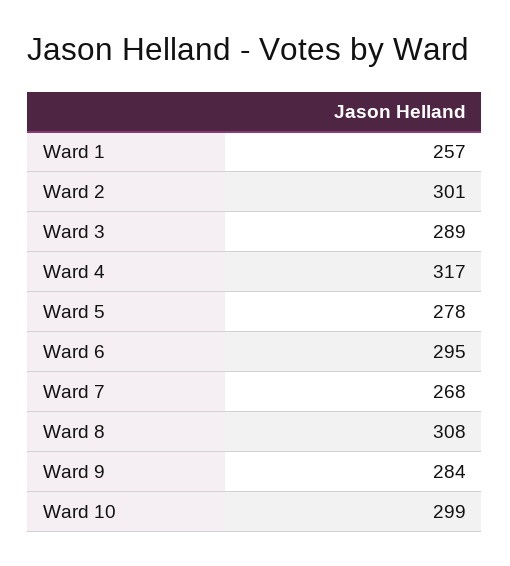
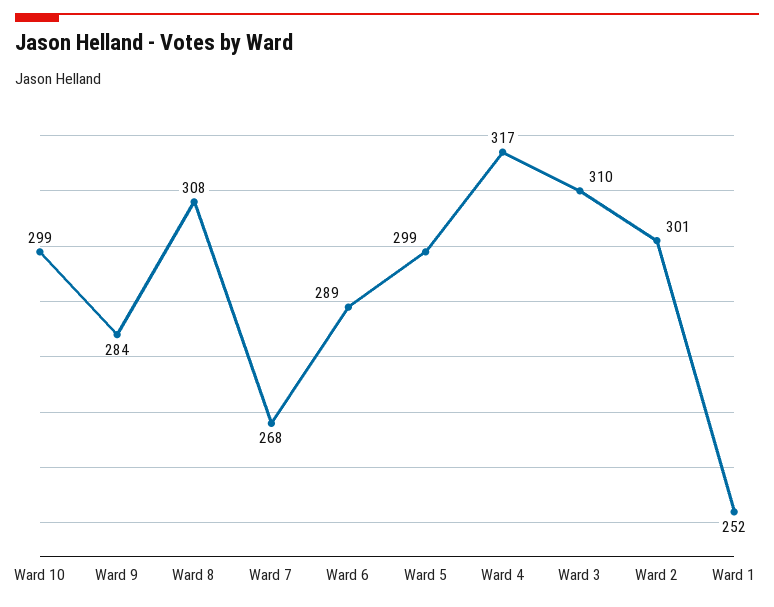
  {
-   "Ward 1": 257,
+   "Ward 1": 252,
    "Ward 2": 301,
-   "Ward 3": 289,
+   "Ward 3": 310,
    "Ward 4": 317,
-   "Ward 5": 278,
+   "Ward 5": 299,
-   "Ward 6": 295,
+   "Ward 6": 289,
    "Ward 7": 268,
    "Ward 8": 308,
    "Ward 9": 284,
    "Ward 10": 299
  }

